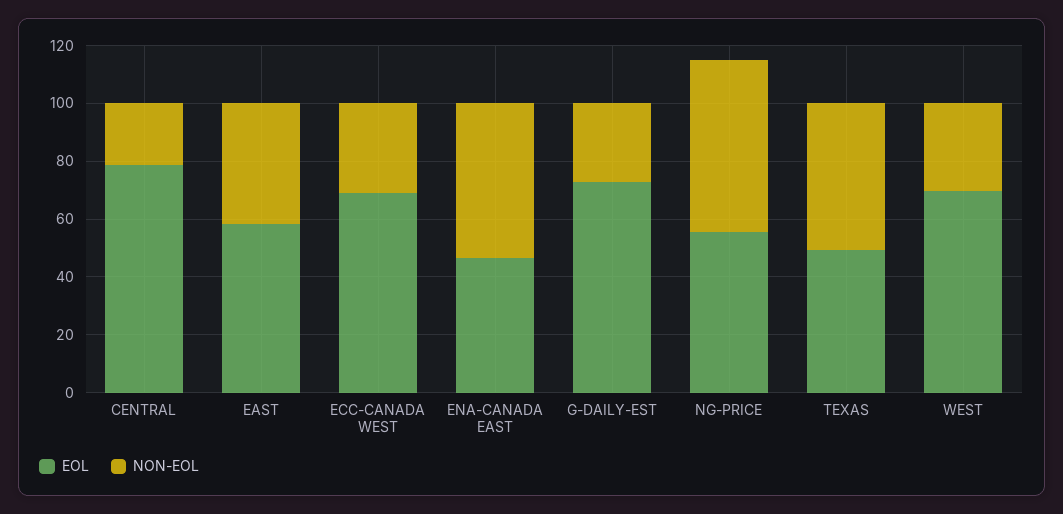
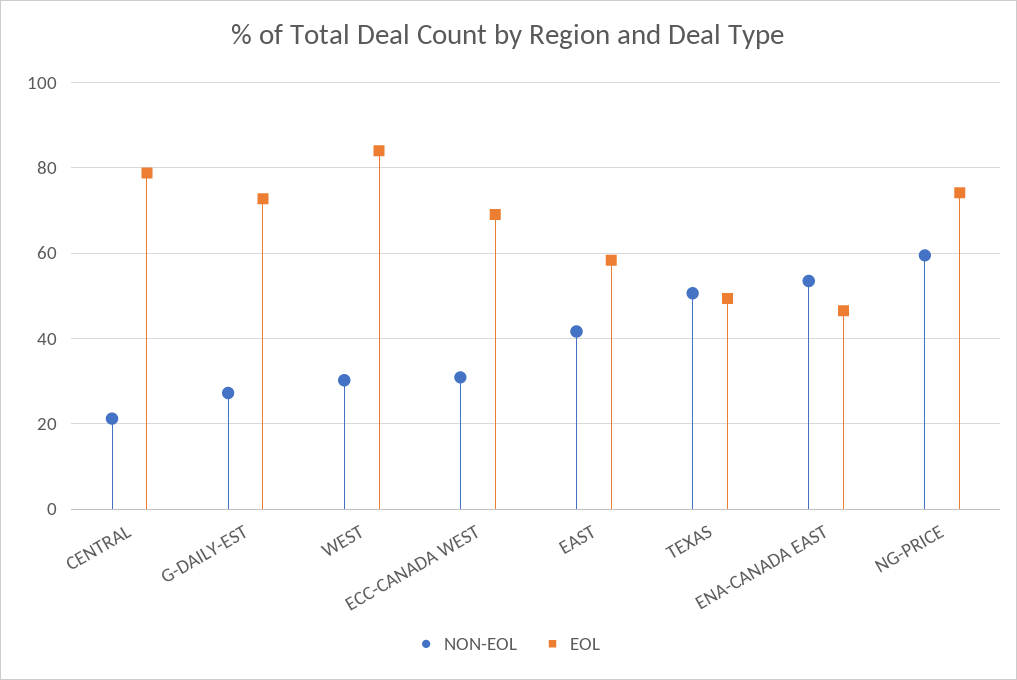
  {
    "EOL": {
      "CENTRAL": 78,
      "EAST": 58,
      "ECC-CANADA WEST": 70,
      "ENA-CANADA EAST": 46,
      "G-DAILY-EST": 72,
-     "NG-PRICE": 55,
+     "NG-PRICE": 74,
      "TEXAS": 50,
-     "WEST": 70
+     "WEST": 84
    },
    "NON-EOL": {
      "CENTRAL": 22,
      "EAST": 42,
      "ECC-CANADA WEST": 30,
      "ENA-CANADA EAST": 54,
      "G-DAILY-EST": 28,
      "NG-PRICE": 60,
      "TEXAS": 50,
      "WEST": 30
    }
  }

